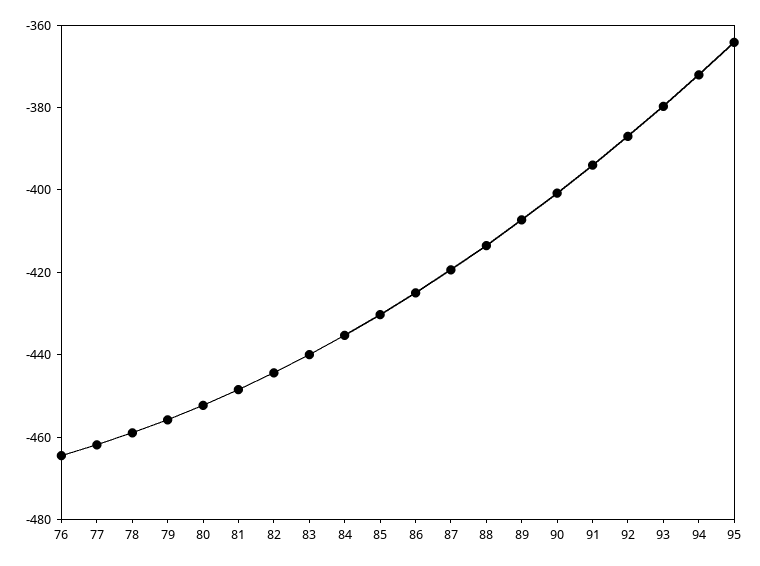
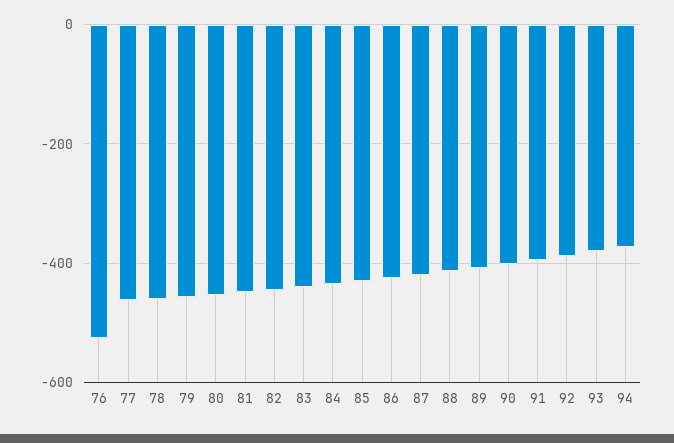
  {
-   "76": -465,
+   "76": -520,
    "77": -460,
    "78": -460,
    "79": -455,
    "80": -450,
    "81": -450,
    "82": -445,
    "83": -440,
    "84": -435,
    "85": -430,
    "86": -425,
    "87": -420,
    "88": -415,
    "89": -405,
    "90": -400,
    "91": -395,
    "92": -385,
    "93": -380,
-   "94": -370,
+   "94": -370
-   "95": -365
  }

